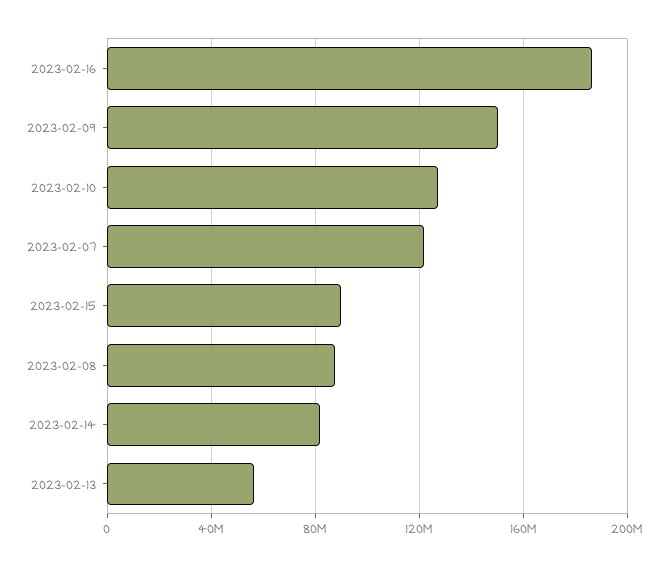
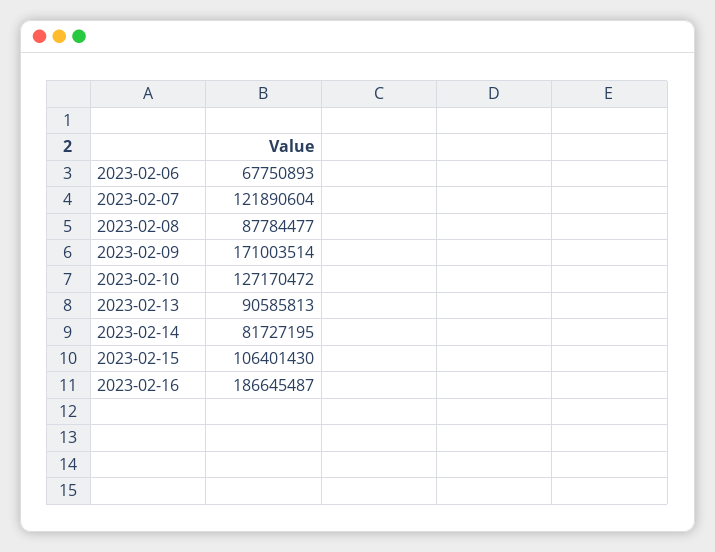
  {
    "2023-02-16": 186645487,
-   "2023-02-09": 150000000,
+   "2023-02-09": 171003514,
    "2023-02-10": 127170472,
    "2023-02-07": 121890604,
-   "2023-02-15": 90000000,
+   "2023-02-15": 106401430,
    "2023-02-08": 87784477,
    "2023-02-14": 81727195,
-   "2023-02-13": 55000000
+   "2023-02-13": 90585813,
+   "2023-02-06": 67750893
  }

